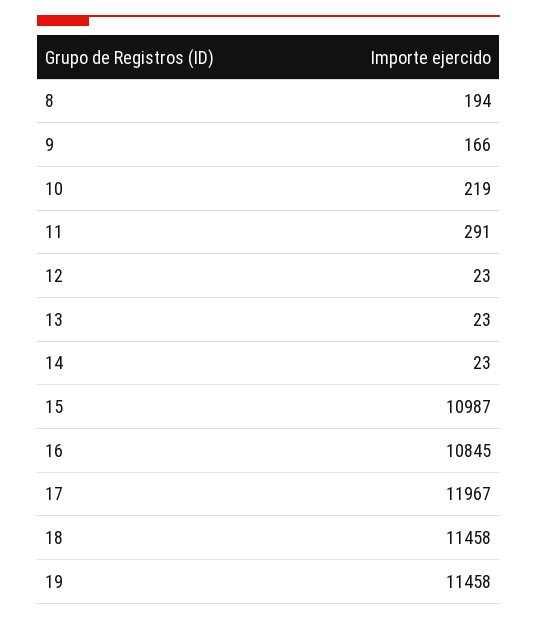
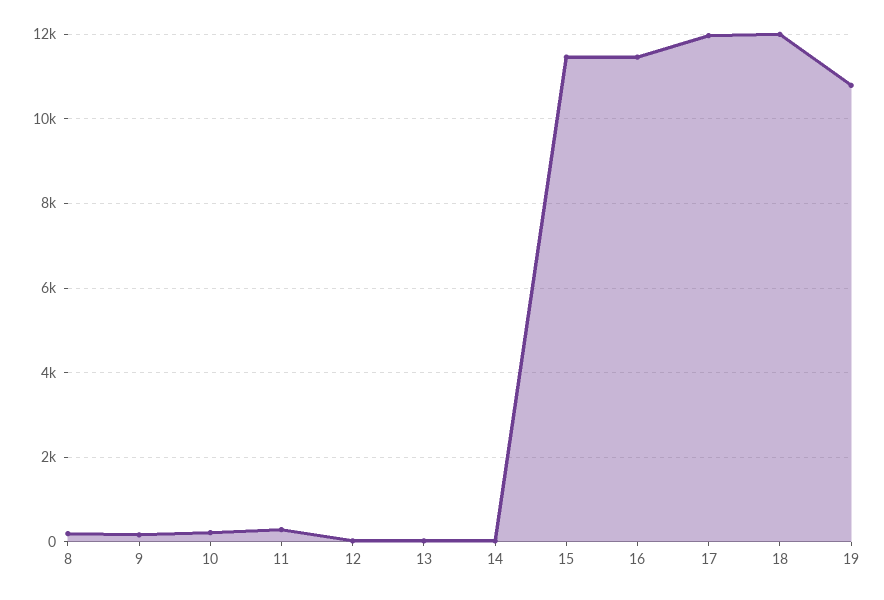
  {
    "8": 194,
    "9": 166,
    "10": 219,
    "11": 291,
    "12": 23,
    "13": 23,
    "14": 23,
-   "15": 10987,
+   "15": 11400,
-   "16": 10845,
+   "16": 11400,
    "17": 11967,
-   "18": 11458,
+   "18": 12000,
-   "19": 11458
+   "19": 10800
  }

